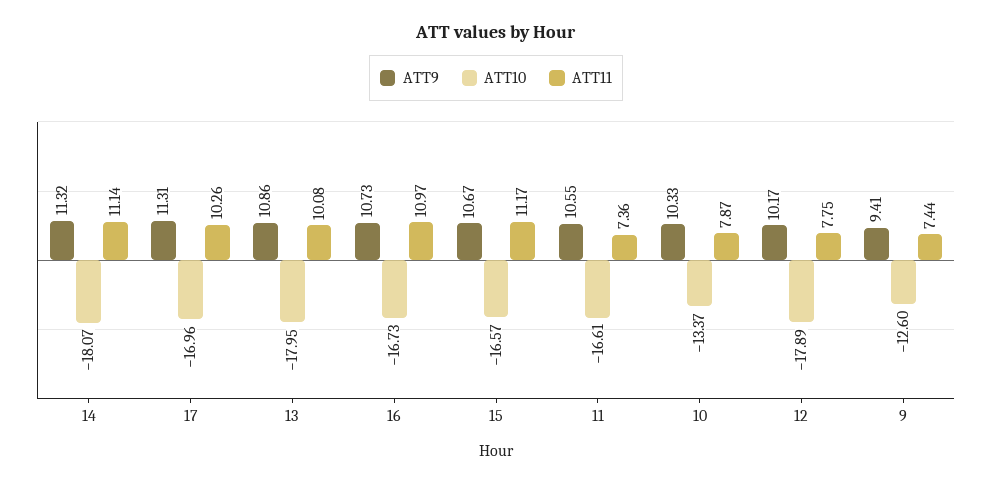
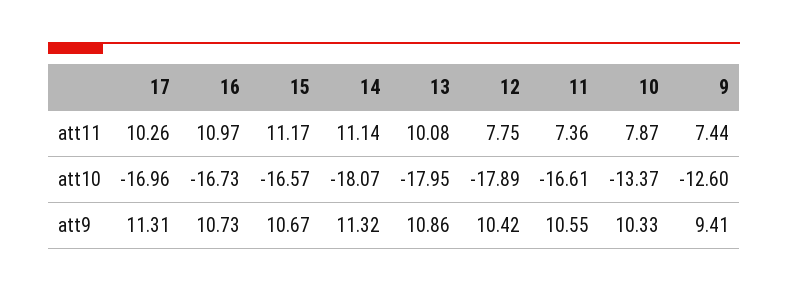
  {
    "ATT9": {
      "14": 11.32,
      "17": 11.31,
      "13": 10.86,
      "16": 10.73,
      "15": 10.67,
      "11": 10.55,
      "10": 10.33,
-     "12": 10.17,
+     "12": 10.42,
      "9": 9.41
    },
    "ATT10": {
      "14": -18.07,
      "17": -16.96,
      "13": -17.95,
      "16": -16.73,
      "15": -16.57,
      "11": -16.61,
      "10": -13.37,
      "12": -17.89,
      "9": -12.6
    },
    "ATT11": {
      "14": 11.14,
      "17": 10.26,
      "13": 10.08,
      "16": 10.97,
      "15": 11.17,
      "11": 7.36,
      "10": 7.87,
      "12": 7.75,
      "9": 7.44
    }
  }

